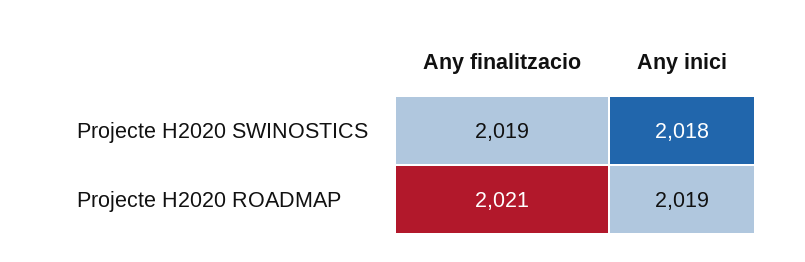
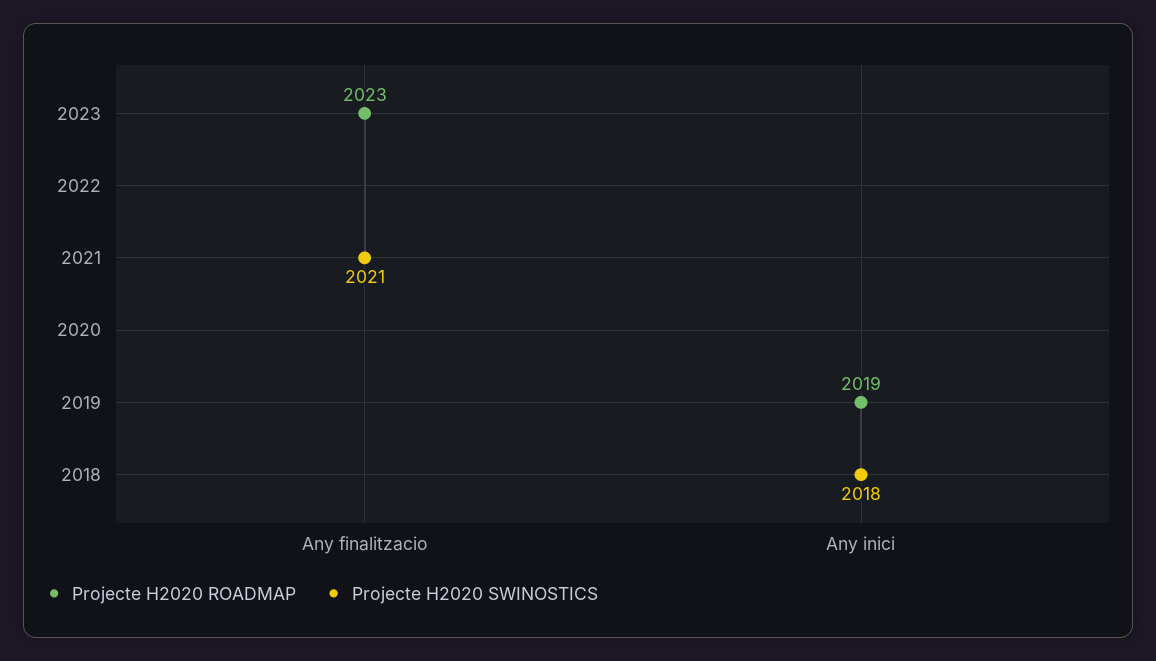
  {
    "Projecte H2020 SWINOSTICS": {
-     "Any finalitzacio": 2019,
+     "Any finalitzacio": 2021,
      "Any inici": 2018
    },
    "Projecte H2020 ROADMAP": {
-     "Any finalitzacio": 2021,
+     "Any finalitzacio": 2023,
      "Any inici": 2019
    }
  }

